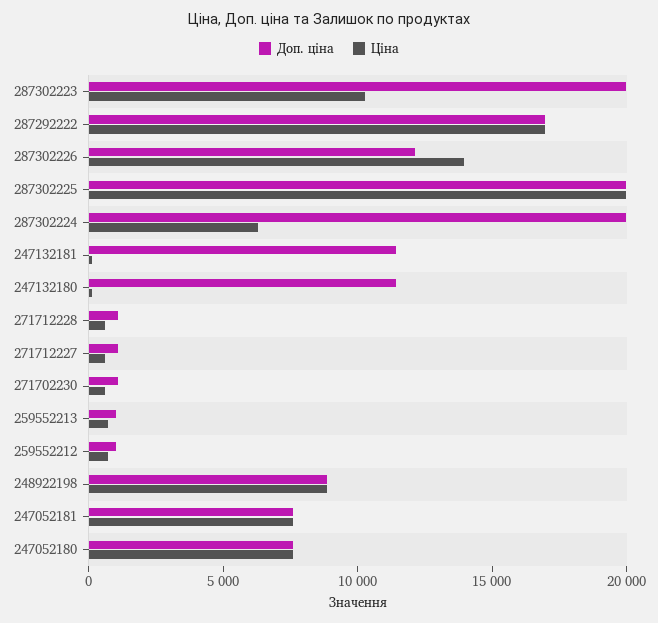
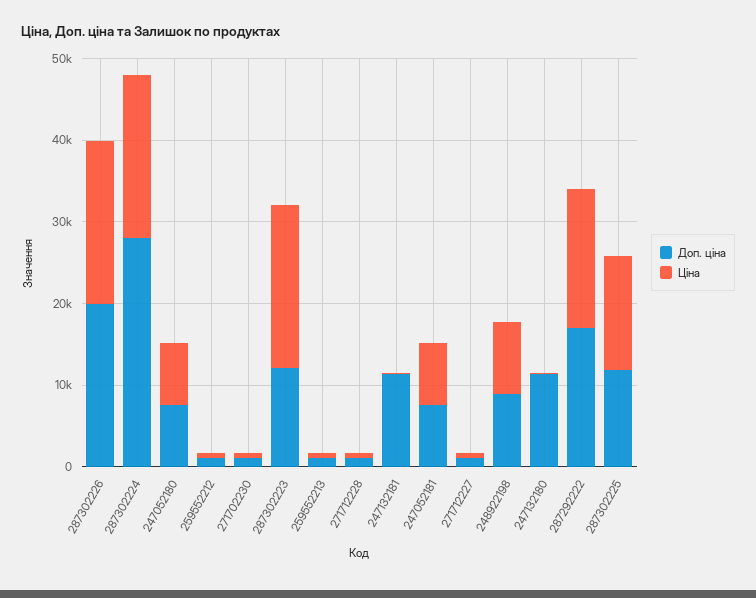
  {
    "Доп. ціна": {
-     "287302223": 20000,
+     "287302223": 12000,
      "287292222": 17000,
-     "287302226": 12000,
+     "287302226": 20000,
-     "287302225": 20000,
+     "287302225": 12000,
-     "287302224": 20000,
+     "287302224": 28000,
      "247132181": 11000,
      "247132180": 11000,
      "271712228": 1000,
      "271712227": 1000,
      "271702230": 1000,
      "259552213": 1000,
      "259552212": 1000,
      "248922198": 9000,
      "247052181": 8000,
      "247052180": 8000
    },
    "Ціна": {
-     "287302223": 10000,
+     "287302223": 20000,
      "287292222": 17000,
-     "287302226": 14000,
+     "287302226": 20000,
-     "287302225": 20000,
+     "287302225": 14000,
-     "287302224": 6000,
+     "287302224": 20000,
      "247132181": 0,
      "247132180": 0,
      "271712228": 1000,
      "271712227": 1000,
      "271702230": 1000,
      "259552213": 1000,
      "259552212": 1000,
      "248922198": 9000,
      "247052181": 8000,
      "247052180": 8000
    }
  }

